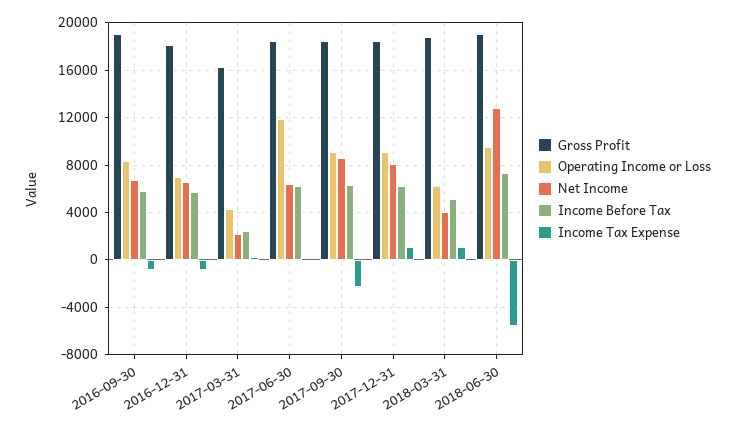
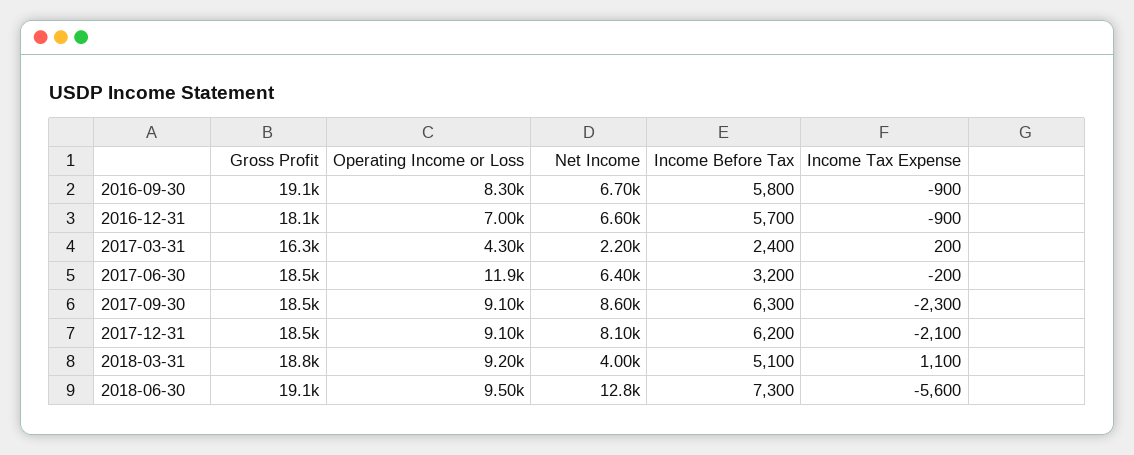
  {
    "Gross Profit": {
      "2016-09-30": 19100,
      "2016-12-31": 18100,
      "2017-03-31": 16300,
      "2017-06-30": 18500,
      "2017-09-30": 18500,
      "2017-12-31": 18500,
      "2018-03-31": 18800,
      "2018-06-30": 19100
    },
    "Operating Income or Loss": {
      "2016-09-30": 8300,
      "2016-12-31": 7000,
      "2017-03-31": 4300,
      "2017-06-30": 11900,
      "2017-09-30": 9100,
      "2017-12-31": 9100,
-     "2018-03-31": 6000,
+     "2018-03-31": 9200,
      "2018-06-30": 9500
    },
    "Net Income": {
      "2016-09-30": 6700,
      "2016-12-31": 6600,
      "2017-03-31": 2200,
      "2017-06-30": 6400,
      "2017-09-30": 8600,
      "2017-12-31": 8100,
      "2018-03-31": 4000,
      "2018-06-30": 12800
    },
    "Income Before Tax": {
      "2016-09-30": 5800,
      "2016-12-31": 5700,
      "2017-03-31": 2400,
-     "2017-06-30": 6000,
+     "2017-06-30": 3200,
      "2017-09-30": 6300,
      "2017-12-31": 6200,
      "2018-03-31": 5100,
      "2018-06-30": 7300
    },
    "Income Tax Expense": {
      "2016-09-30": -900,
      "2016-12-31": -900,
      "2017-03-31": 200,
      "2017-06-30": -200,
      "2017-09-30": -2300,
-     "2017-12-31": 1000,
+     "2017-12-31": -2100,
      "2018-03-31": 1100,
      "2018-06-30": -5600
    }
  }

